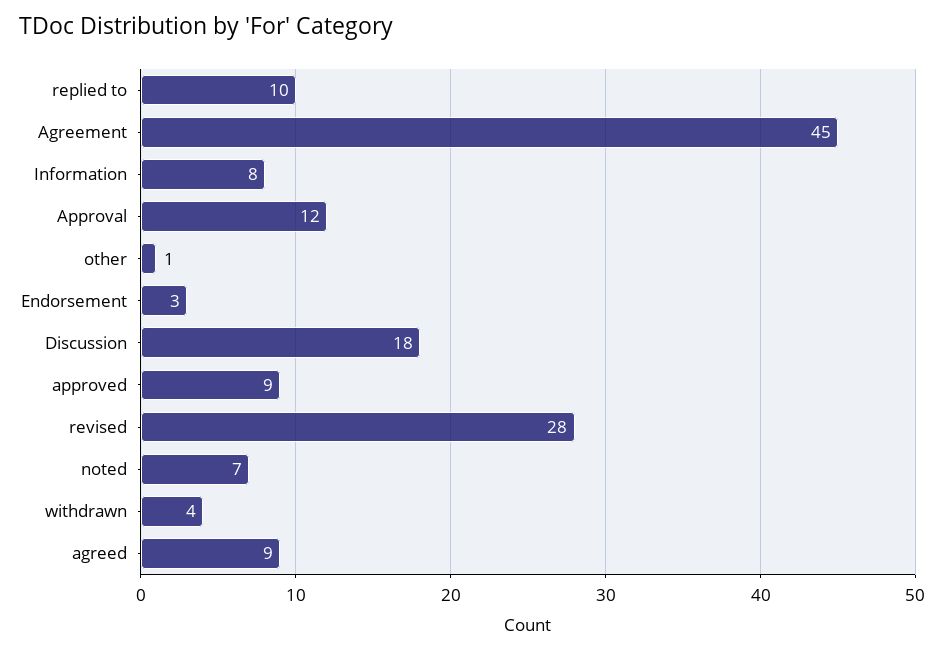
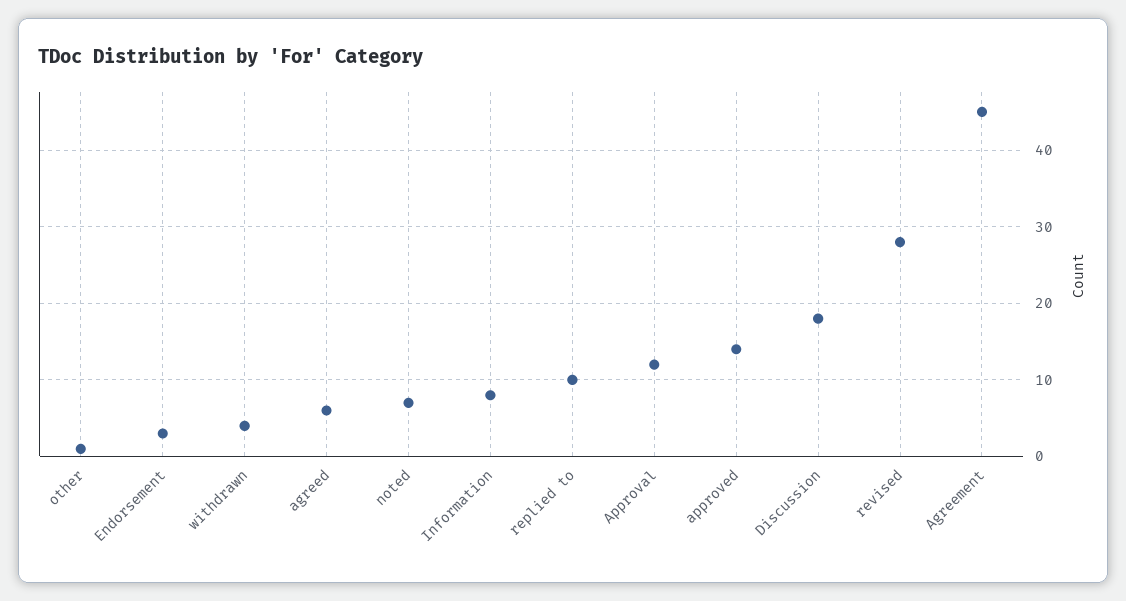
  {
    "replied to": 10,
    "Agreement": 45,
    "Information": 8,
    "Approval": 12,
    "other": 1,
    "Endorsement": 3,
    "Discussion": 18,
-   "approved": 9,
+   "approved": 14,
    "revised": 28,
    "noted": 7,
    "withdrawn": 4,
-   "agreed": 9
+   "agreed": 6
  }

